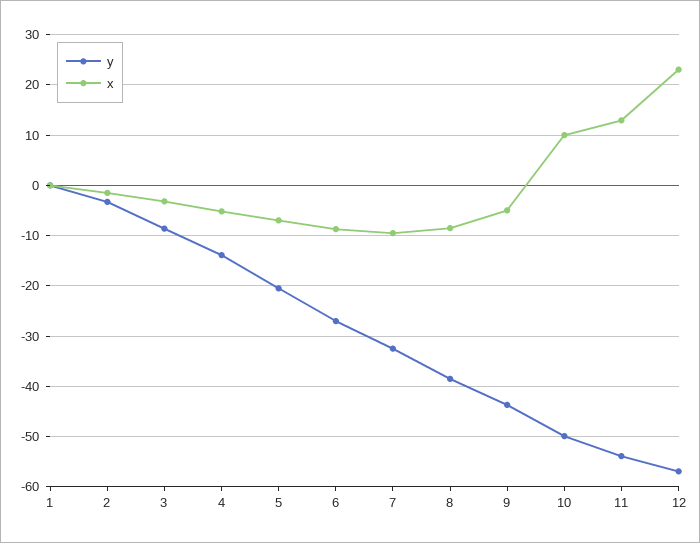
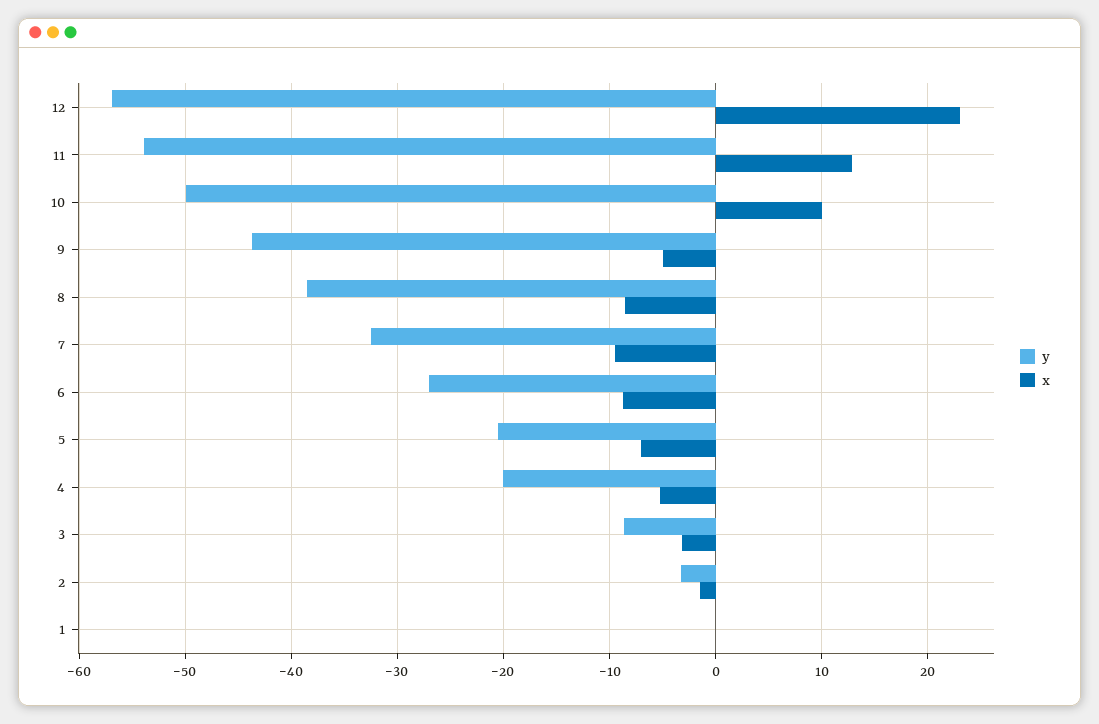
  {
    "y": {
      "1": 0,
      "2": -3,
      "3": -9,
-     "4": -14,
+     "4": -20,
      "5": -21,
      "6": -27,
      "7": -33,
      "8": -39,
      "9": -44,
      "10": -50,
      "11": -54,
      "12": -57
    },
    "x": {
      "1": 0,
      "2": -2,
      "3": -3,
      "4": -5,
      "5": -7,
      "6": -9,
      "7": -10,
      "8": -9,
      "9": -5,
      "10": 10,
      "11": 13,
      "12": 23
    }
  }

